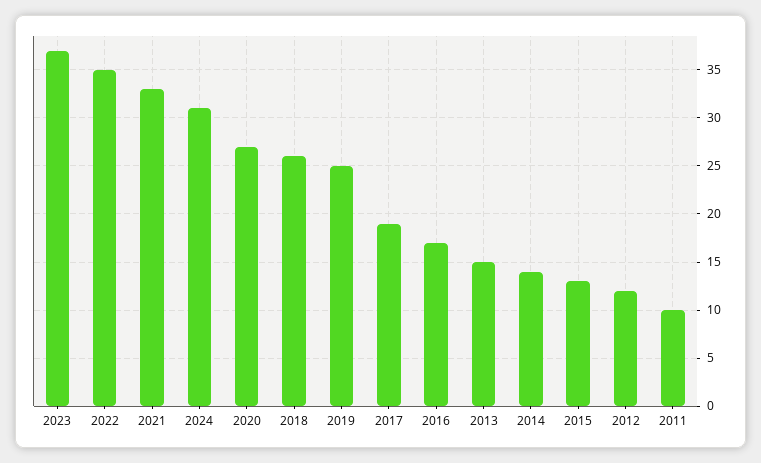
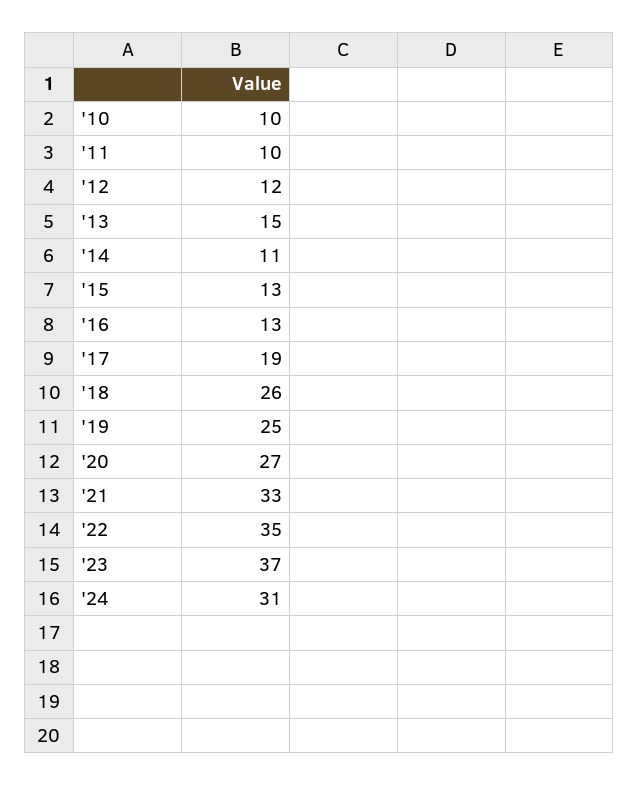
  {
    "2023": 37,
    "2022": 35,
    "2021": 33,
    "2024": 31,
    "2020": 27,
    "2018": 26,
    "2019": 25,
    "2017": 19,
-   "2016": 17,
+   "2016": 13,
    "2013": 15,
-   "2014": 14,
+   "2014": 11,
    "2015": 13,
    "2012": 12,
-   "2011": 10
+   "2011": 10,
+   "'10": 10
  }

